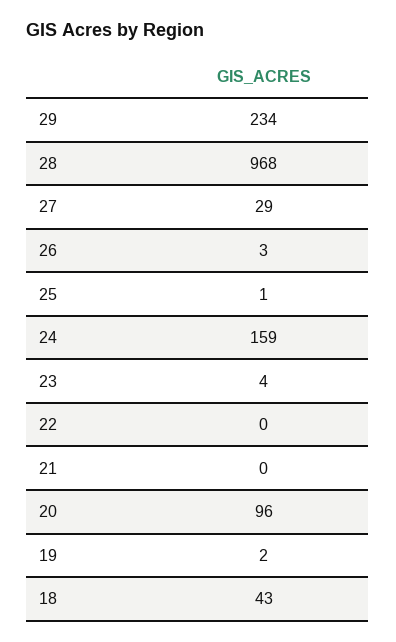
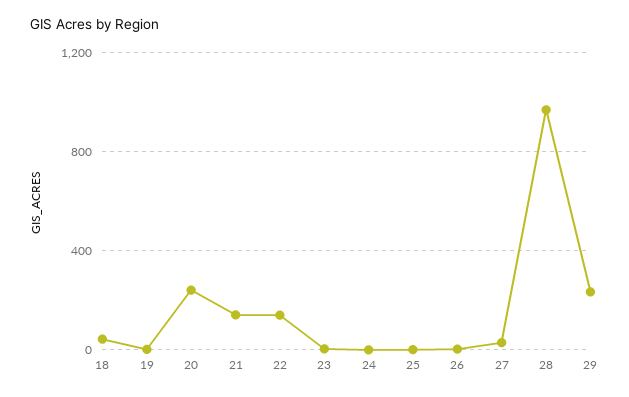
  {
    "29": 234,
    "28": 968,
    "27": 29,
    "26": 3,
    "25": 1,
-   "24": 159,
+   "24": 0,
    "23": 4,
-   "22": 0,
+   "22": 150,
-   "21": 0,
+   "21": 150,
-   "20": 96,
+   "20": 250,
    "19": 2,
    "18": 43
  }

